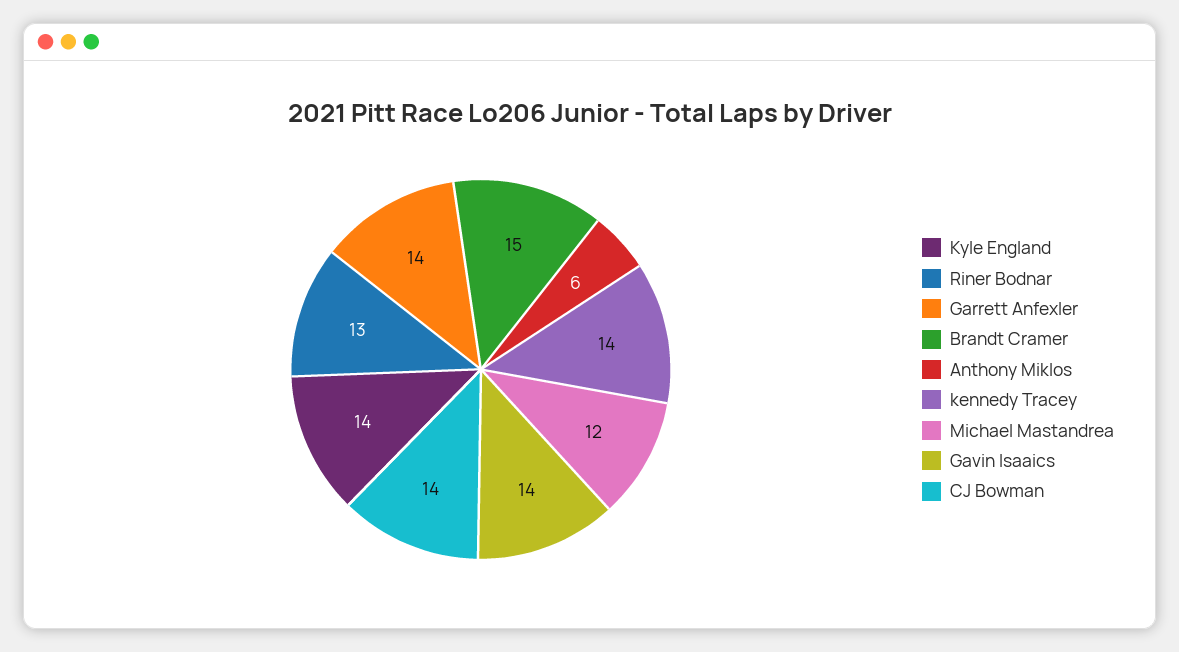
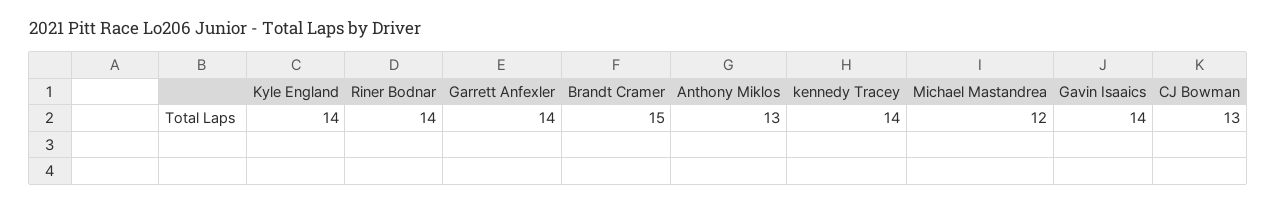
  {
    "Kyle England": 14,
-   "Riner Bodnar": 13,
+   "Riner Bodnar": 14,
    "Garrett Anfexler": 14,
    "Brandt Cramer": 15,
-   "Anthony Miklos": 6,
+   "Anthony Miklos": 13,
    "kennedy Tracey": 14,
    "Michael Mastandrea": 12,
    "Gavin Isaaics": 14,
-   "CJ Bowman": 14
+   "CJ Bowman": 13
  }

